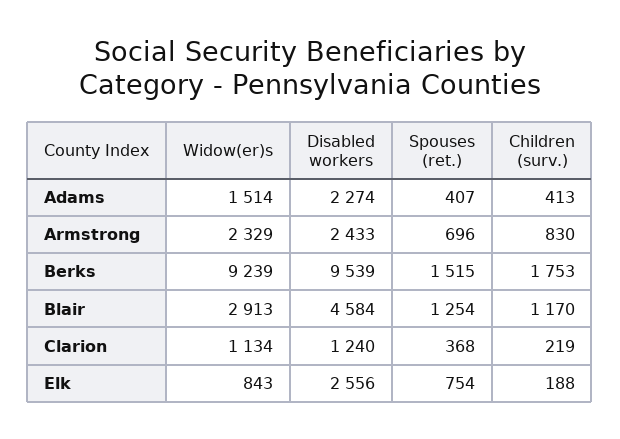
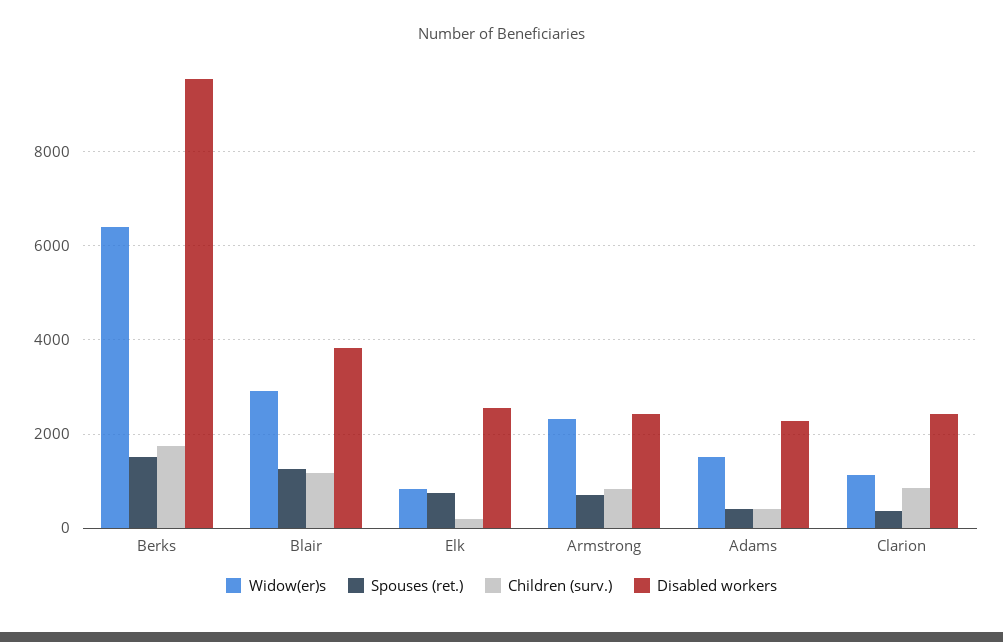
  {
    "Widow(er)s": {
      "Adams": 1514,
      "Armstrong": 2329,
-     "Berks": 9239,
+     "Berks": 6400,
      "Blair": 2913,
      "Clarion": 1134,
      "Elk": 843
    },
    "Disabled workers": {
      "Adams": 2274,
      "Armstrong": 2433,
      "Berks": 9539,
-     "Blair": 4584,
+     "Blair": 3800,
-     "Clarion": 1240,
+     "Clarion": 2400,
      "Elk": 2556
    },
    "Spouses (ret.)": {
      "Adams": 407,
      "Armstrong": 696,
      "Berks": 1515,
      "Blair": 1254,
      "Clarion": 368,
      "Elk": 754
    },
    "Children (surv.)": {
      "Adams": 413,
      "Armstrong": 830,
      "Berks": 1753,
      "Blair": 1170,
-     "Clarion": 219,
+     "Clarion": 800,
      "Elk": 188
    }
  }

